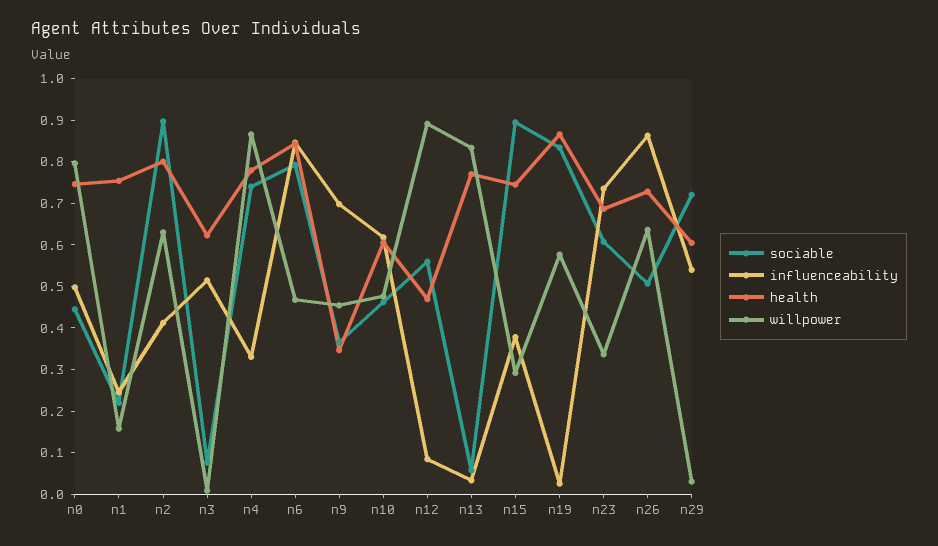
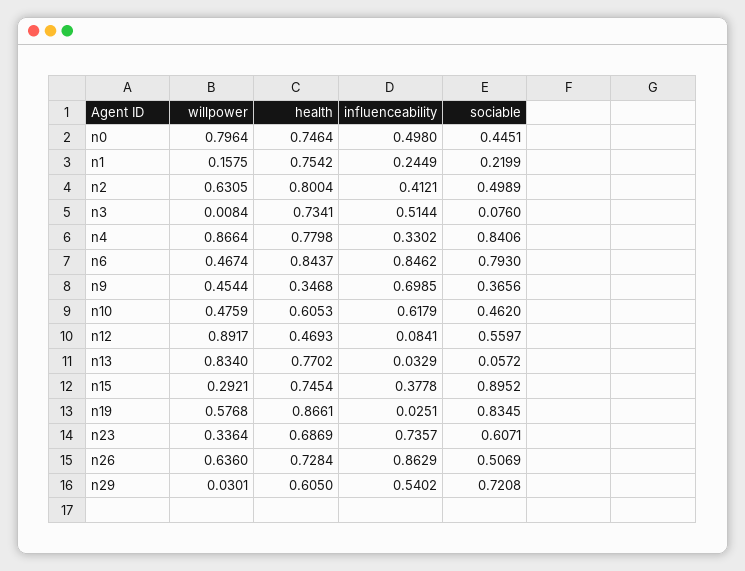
  {
    "sociable": {
      "n0": 0.4451,
      "n1": 0.2199,
-     "n2": 0.9,
+     "n2": 0.4989,
      "n3": 0.076,
-     "n4": 0.74,
+     "n4": 0.8406,
      "n6": 0.793,
      "n9": 0.3656,
      "n10": 0.462,
      "n12": 0.5597,
      "n13": 0.0572,
      "n15": 0.8952,
      "n19": 0.8345,
      "n23": 0.6071,
      "n26": 0.5069,
      "n29": 0.7208
    },
    "influenceability": {
      "n0": 0.498,
      "n1": 0.2449,
      "n2": 0.4121,
      "n3": 0.5144,
      "n4": 0.3302,
      "n6": 0.8462,
      "n9": 0.6985,
      "n10": 0.6179,
      "n12": 0.0841,
      "n13": 0.0329,
      "n15": 0.3778,
      "n19": 0.0251,
      "n23": 0.7357,
      "n26": 0.8629,
      "n29": 0.5402
    },
    "health": {
      "n0": 0.7464,
      "n1": 0.7542,
      "n2": 0.8004,
-     "n3": 0.62,
+     "n3": 0.7341,
      "n4": 0.7798,
      "n6": 0.8437,
      "n9": 0.3468,
      "n10": 0.6053,
      "n12": 0.4693,
      "n13": 0.7702,
      "n15": 0.7454,
      "n19": 0.8661,
      "n23": 0.6869,
      "n26": 0.7284,
      "n29": 0.605
    },
    "willpower": {
      "n0": 0.7964,
      "n1": 0.1575,
      "n2": 0.6305,
      "n3": 0.0084,
      "n4": 0.8664,
      "n6": 0.4674,
      "n9": 0.4544,
      "n10": 0.4759,
      "n12": 0.8917,
      "n13": 0.834,
      "n15": 0.2921,
      "n19": 0.5768,
      "n23": 0.3364,
      "n26": 0.636,
      "n29": 0.0301
    }
  }

